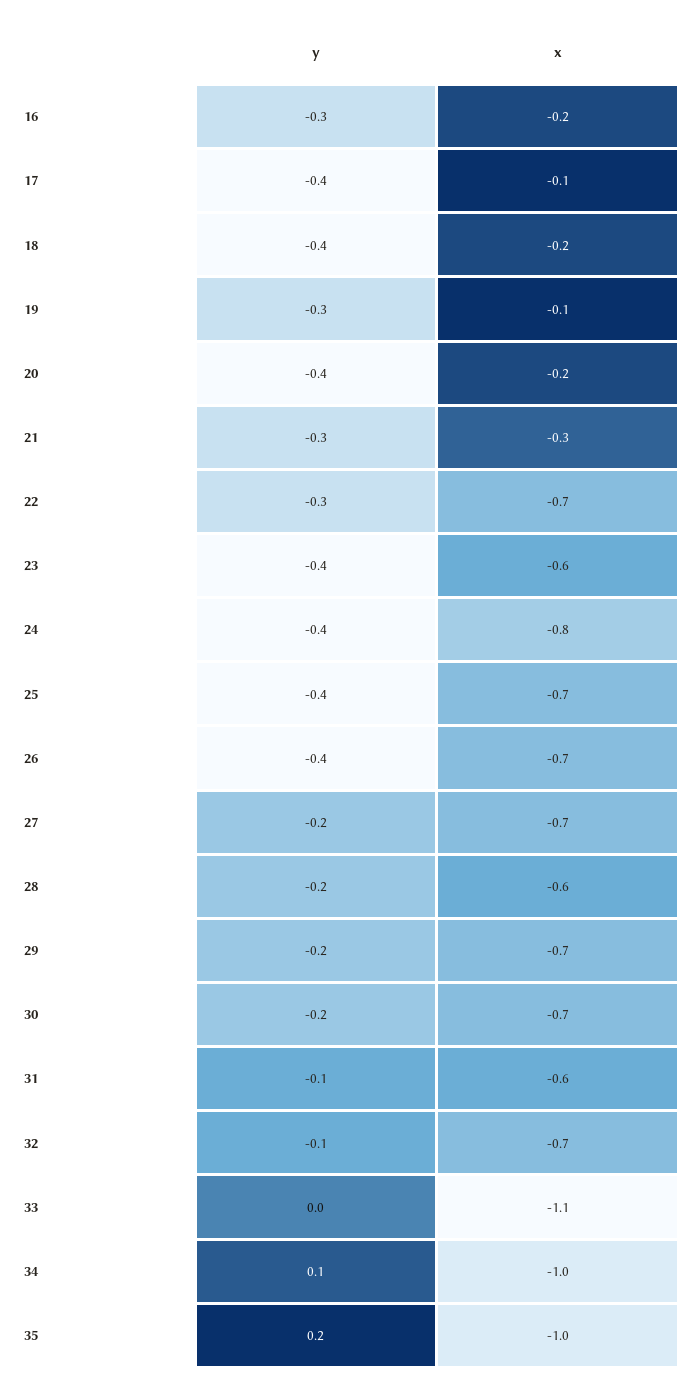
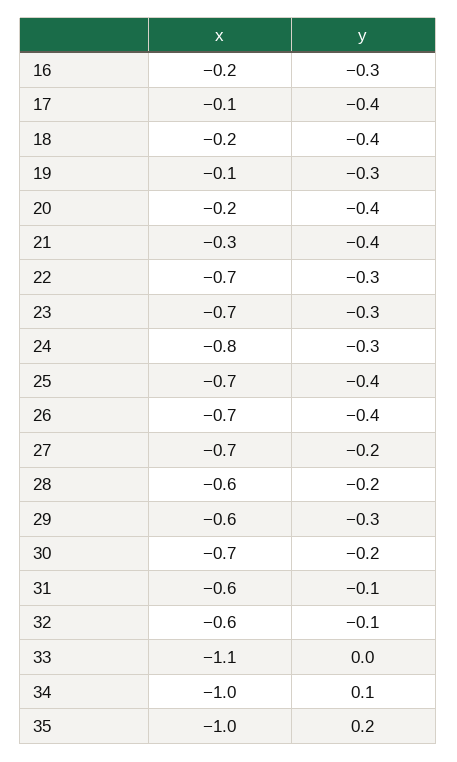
  {
    "y": {
      "16": -0.3,
      "17": -0.4,
      "18": -0.4,
      "19": -0.3,
      "20": -0.4,
-     "21": -0.3,
+     "21": -0.4,
      "22": -0.3,
-     "23": -0.4,
+     "23": -0.3,
-     "24": -0.4,
+     "24": -0.3,
      "25": -0.4,
      "26": -0.4,
      "27": -0.2,
      "28": -0.2,
-     "29": -0.2,
+     "29": -0.3,
      "30": -0.2,
      "31": -0.1,
      "32": -0.1,
      "33": 0,
      "34": 0.1,
      "35": 0.2
    },
    "x": {
      "16": -0.2,
      "17": -0.1,
      "18": -0.2,
      "19": -0.1,
      "20": -0.2,
      "21": -0.3,
      "22": -0.7,
-     "23": -0.6,
+     "23": -0.7,
      "24": -0.8,
      "25": -0.7,
      "26": -0.7,
      "27": -0.7,
      "28": -0.6,
-     "29": -0.7,
+     "29": -0.6,
      "30": -0.7,
      "31": -0.6,
-     "32": -0.7,
+     "32": -0.6,
      "33": -1.1,
      "34": -1,
      "35": -1
    }
  }

